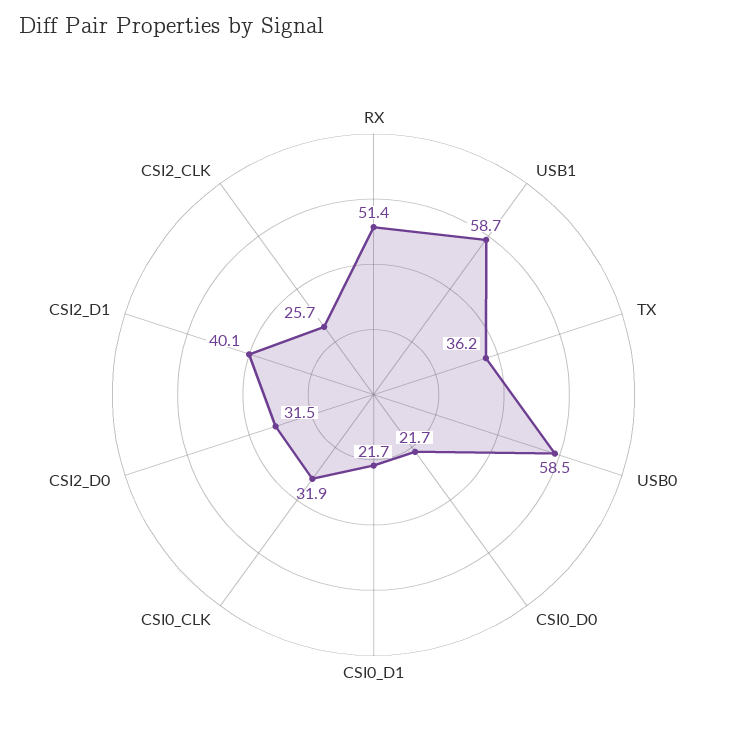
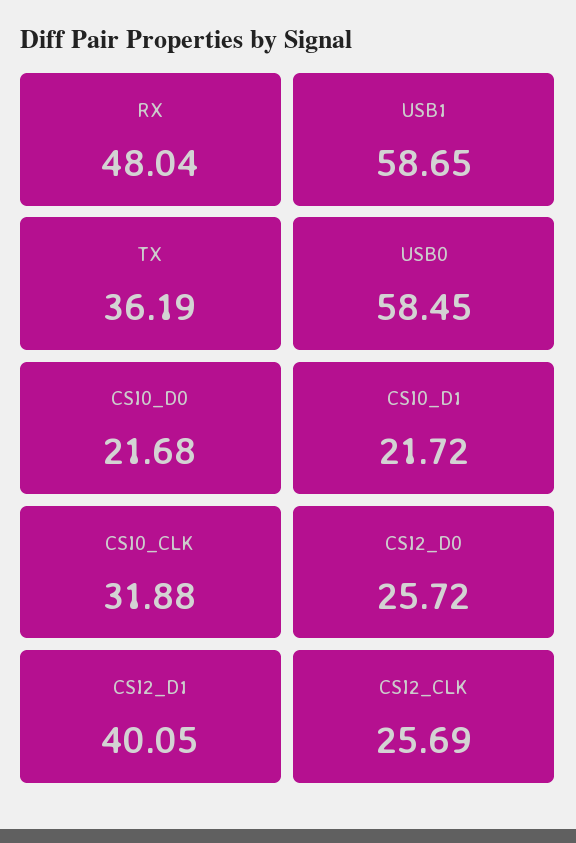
  {
-   "RX": 51.4,
+   "RX": 48.04,
    "USB1": 58.65,
    "TX": 36.19,
    "USB0": 58.45,
    "CSI0_D0": 21.68,
    "CSI0_D1": 21.72,
    "CSI0_CLK": 31.88,
-   "CSI2_D0": 31.5,
+   "CSI2_D0": 25.72,
    "CSI2_D1": 40.05,
    "CSI2_CLK": 25.69
  }

